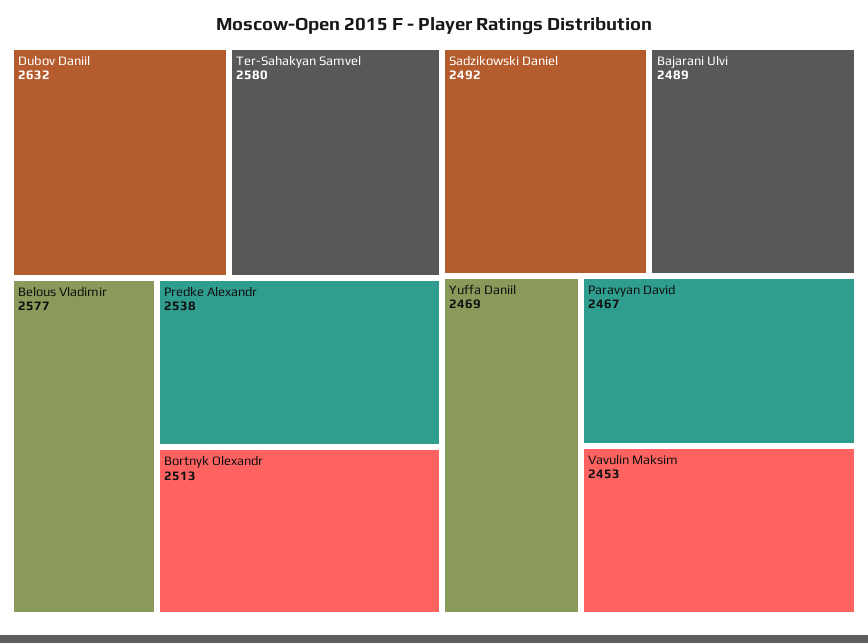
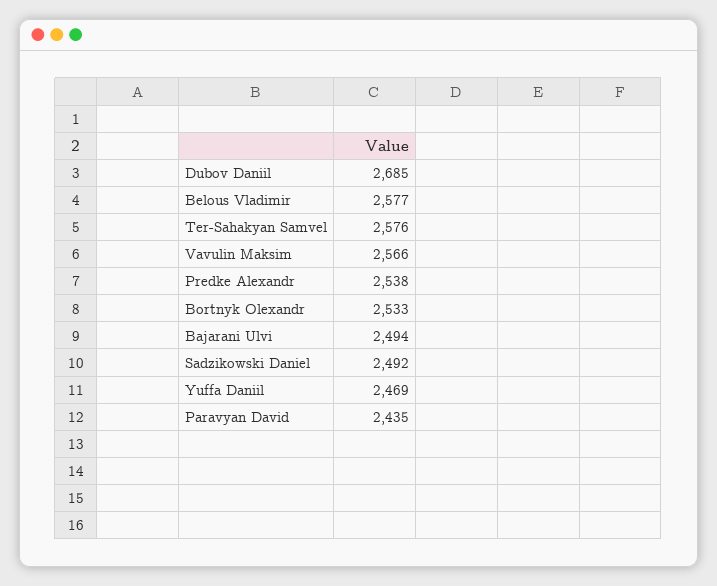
  {
-   "Dubov Daniil": 2632,
+   "Dubov Daniil": 2685,
-   "Ter-Sahakyan Samvel": 2580,
+   "Ter-Sahakyan Samvel": 2576,
    "Belous Vladimir": 2577,
    "Predke Alexandr": 2538,
-   "Bortnyk Olexandr": 2513,
+   "Bortnyk Olexandr": 2533,
    "Sadzikowski Daniel": 2492,
-   "Bajarani Ulvi": 2489,
+   "Bajarani Ulvi": 2494,
    "Yuffa Daniil": 2469,
-   "Paravyan David": 2467,
+   "Paravyan David": 2435,
-   "Vavulin Maksim": 2453
+   "Vavulin Maksim": 2566
  }

